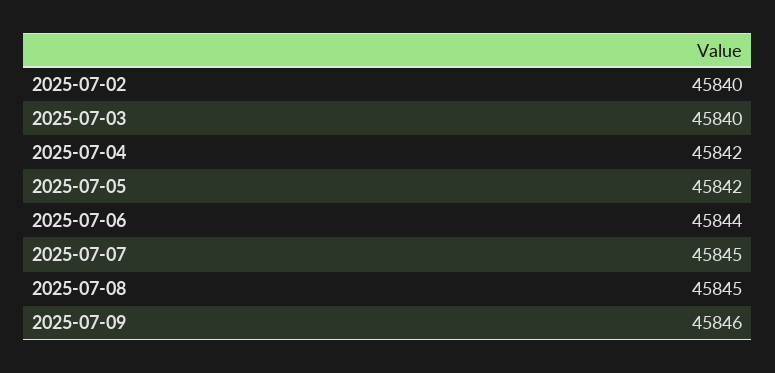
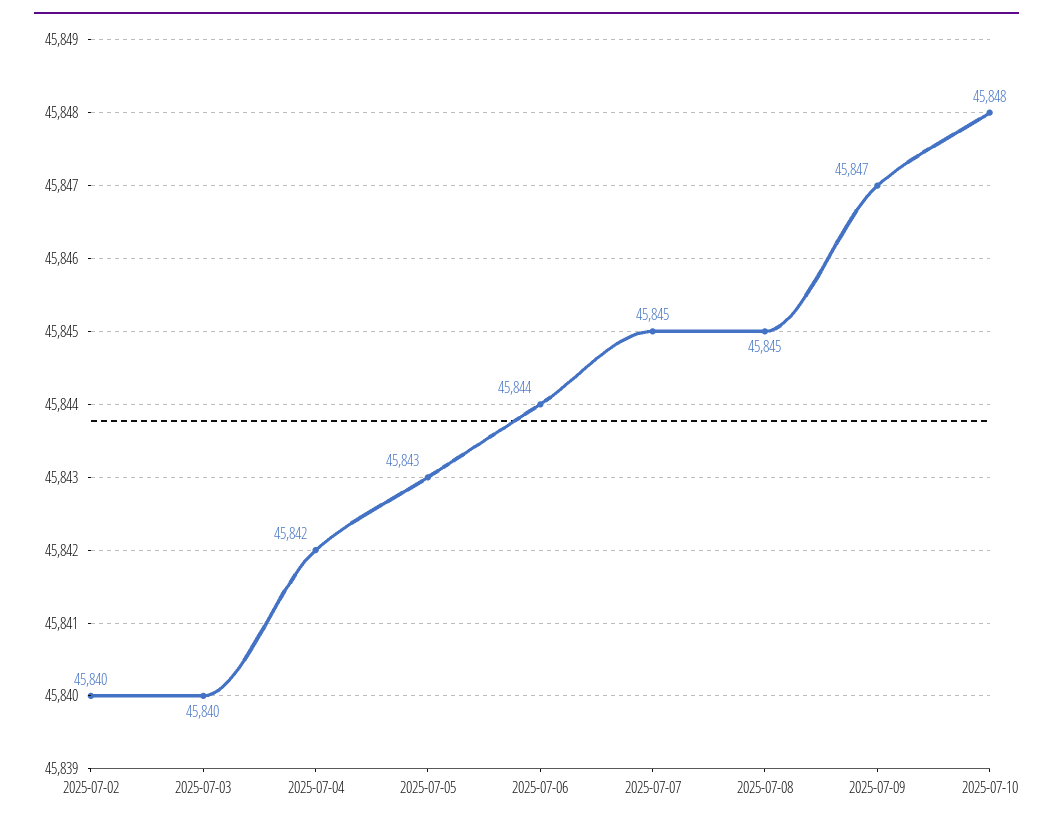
  {
    "2025-07-02": 45840,
    "2025-07-03": 45840,
    "2025-07-04": 45842,
-   "2025-07-05": 45842,
+   "2025-07-05": 45843,
    "2025-07-06": 45844,
    "2025-07-07": 45845,
    "2025-07-08": 45845,
-   "2025-07-09": 45846
+   "2025-07-09": 45847,
+   "2025-07-10": 45848
  }

